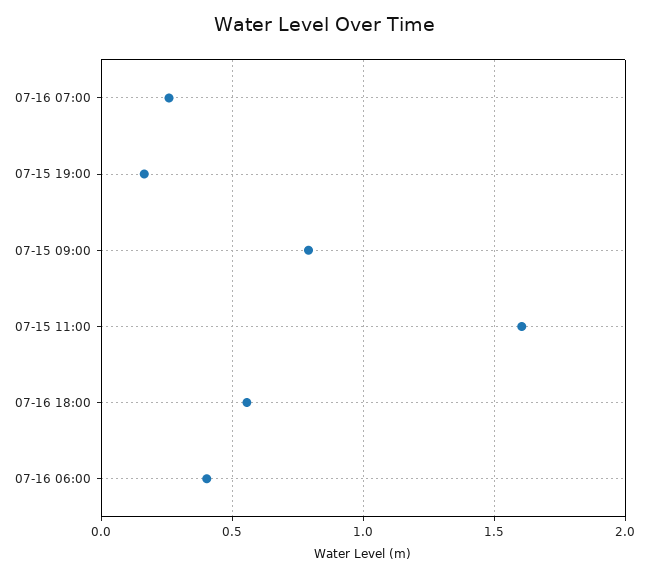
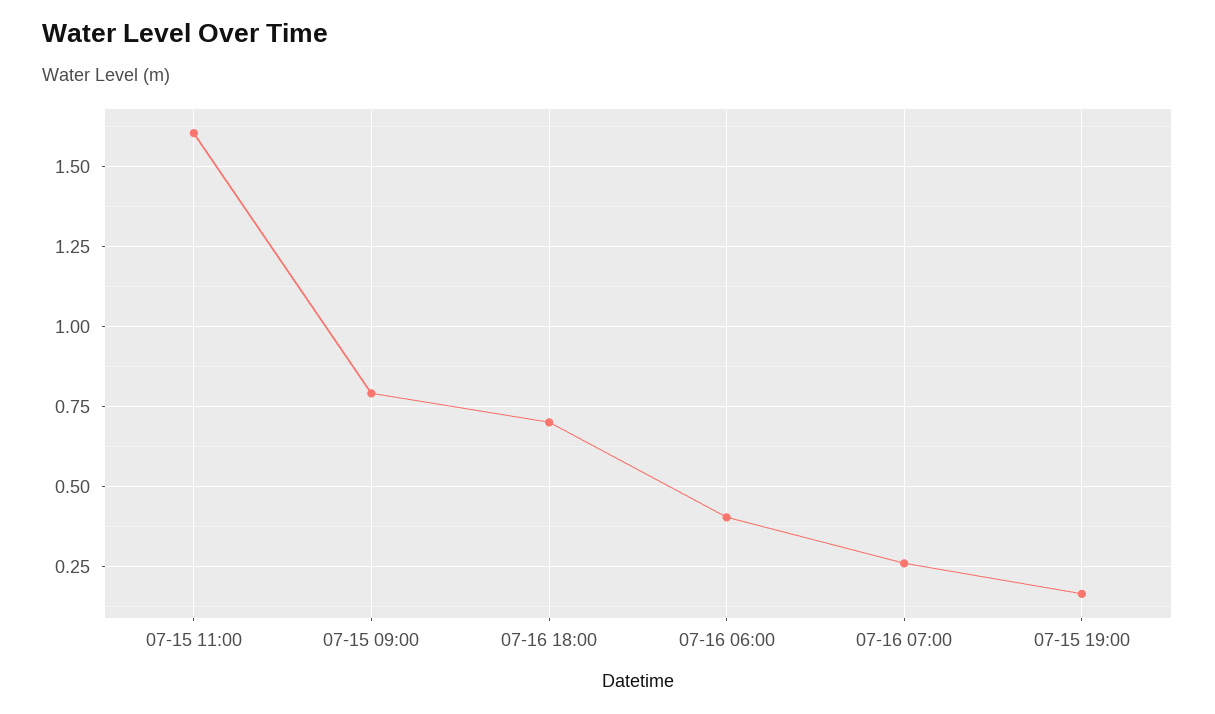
  {
    "07-16 07:00": 0.25,
    "07-15 19:00": 0.175,
    "07-15 09:00": 0.8,
    "07-15 11:00": 1.6,
-   "07-16 18:00": 0.55,
+   "07-16 18:00": 0.7,
    "07-16 06:00": 0.4
  }

